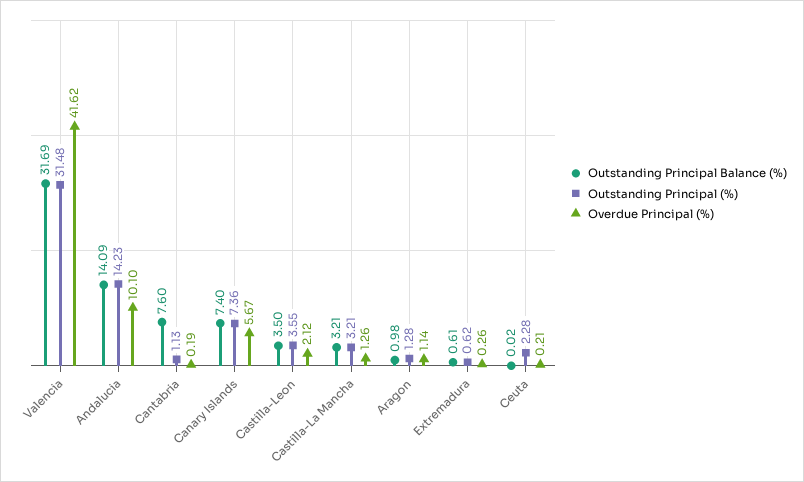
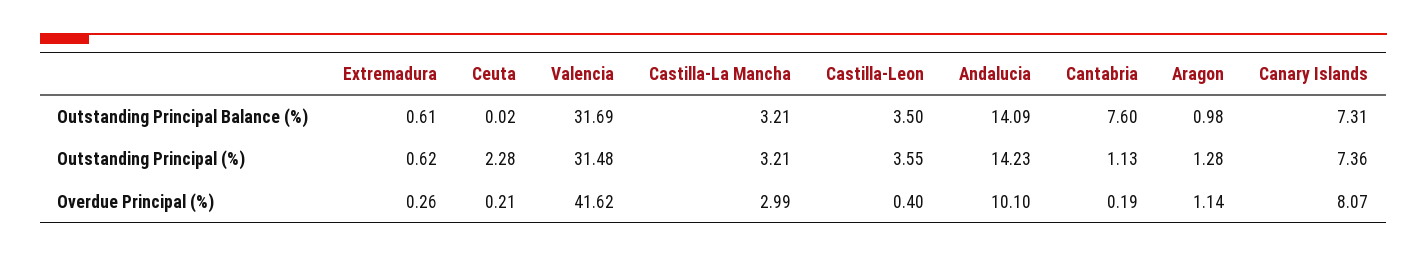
  {
    "Outstanding Principal Balance (%)": {
      "Valencia": 31.69,
      "Andalucia": 14.09,
      "Cantabria": 7.6,
-     "Canary Islands": 7.4,
+     "Canary Islands": 7.31,
      "Castilla-Leon": 3.5,
      "Castilla-La Mancha": 3.21,
      "Aragon": 0.98,
      "Extremadura": 0.61,
      "Ceuta": 0.02
    },
    "Outstanding Principal (%)": {
      "Valencia": 31.48,
      "Andalucia": 14.23,
      "Cantabria": 1.13,
      "Canary Islands": 7.36,
      "Castilla-Leon": 3.55,
      "Castilla-La Mancha": 3.21,
      "Aragon": 1.28,
      "Extremadura": 0.62,
      "Ceuta": 2.28
    },
    "Overdue Principal (%)": {
      "Valencia": 41.62,
      "Andalucia": 10.1,
      "Cantabria": 0.19,
-     "Canary Islands": 5.67,
+     "Canary Islands": 8.07,
-     "Castilla-Leon": 2.12,
+     "Castilla-Leon": 0.4,
-     "Castilla-La Mancha": 1.26,
+     "Castilla-La Mancha": 2.99,
      "Aragon": 1.14,
      "Extremadura": 0.26,
      "Ceuta": 0.21
    }
  }

